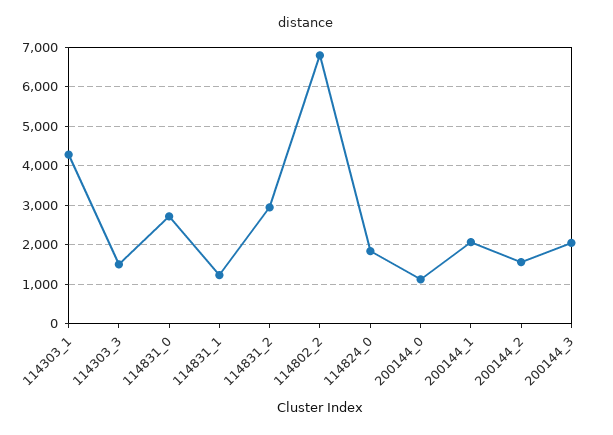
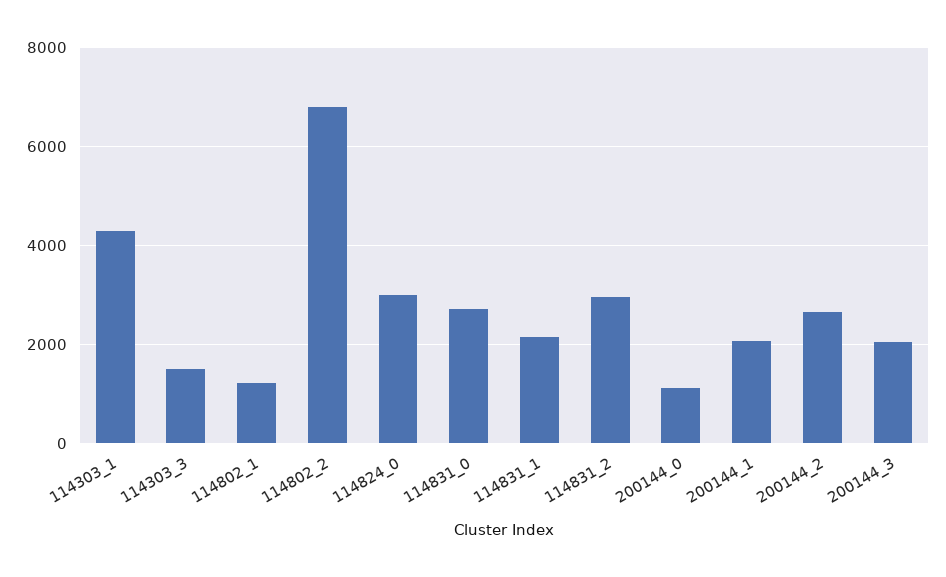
  {
    "114303_1": 4200,
    "114303_3": 1600,
    "114831_0": 2800,
-   "114831_1": 1200,
+   "114831_1": 2200,
    "114831_2": 3000,
    "114802_2": 6800,
-   "114824_0": 1800,
+   "114824_0": 3000,
    "200144_0": 1200,
    "200144_1": 2000,
-   "200144_2": 1600,
+   "200144_2": 2600,
-   "200144_3": 2000
+   "200144_3": 2000,
+   "114802_1": 1200
  }

